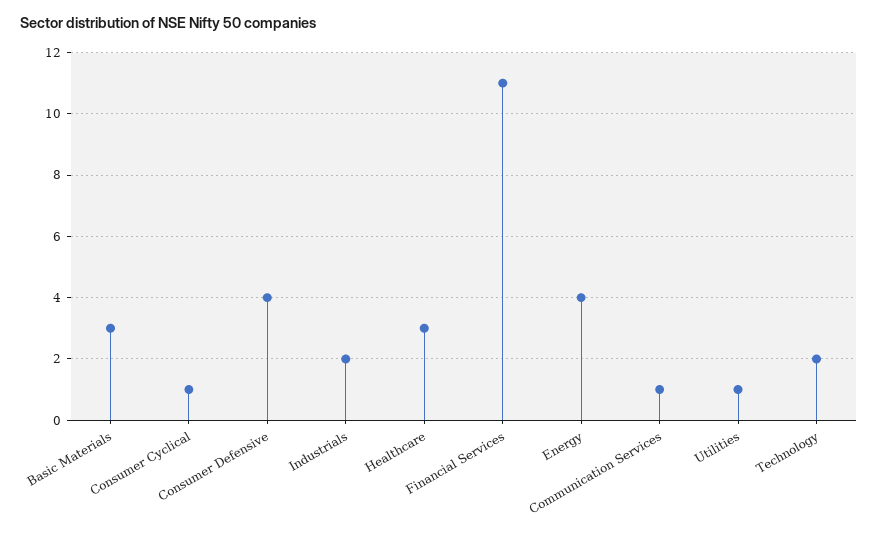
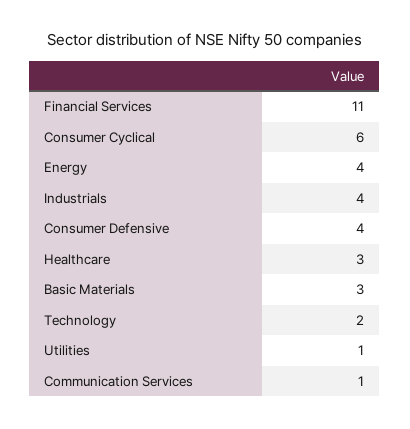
  {
    "Basic Materials": 3,
-   "Consumer Cyclical": 1,
+   "Consumer Cyclical": 6,
    "Consumer Defensive": 4,
-   "Industrials": 2,
+   "Industrials": 4,
    "Healthcare": 3,
    "Financial Services": 11,
    "Energy": 4,
    "Communication Services": 1,
    "Utilities": 1,
    "Technology": 2
  }

